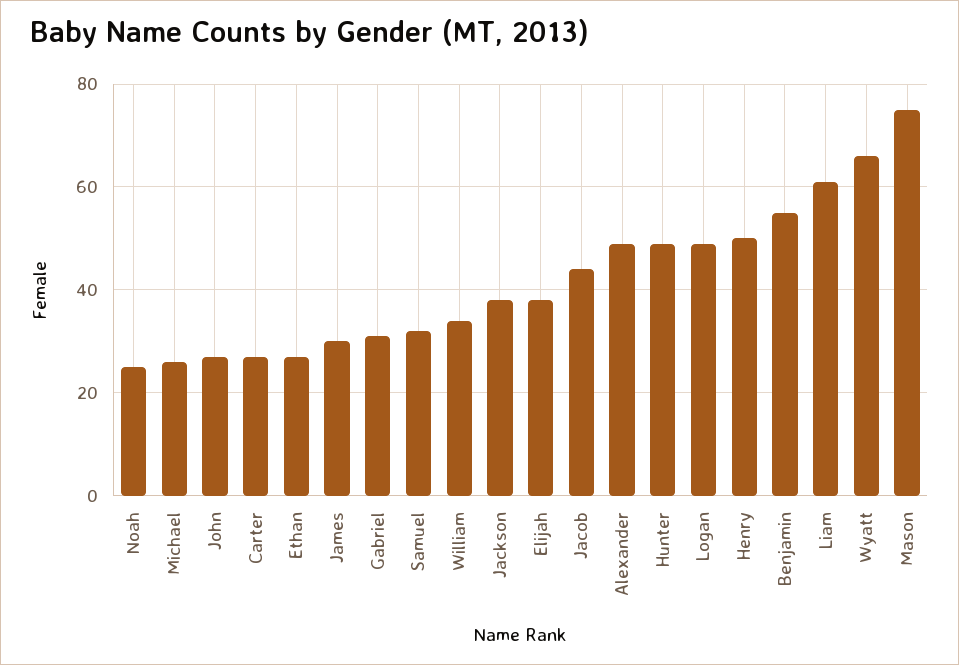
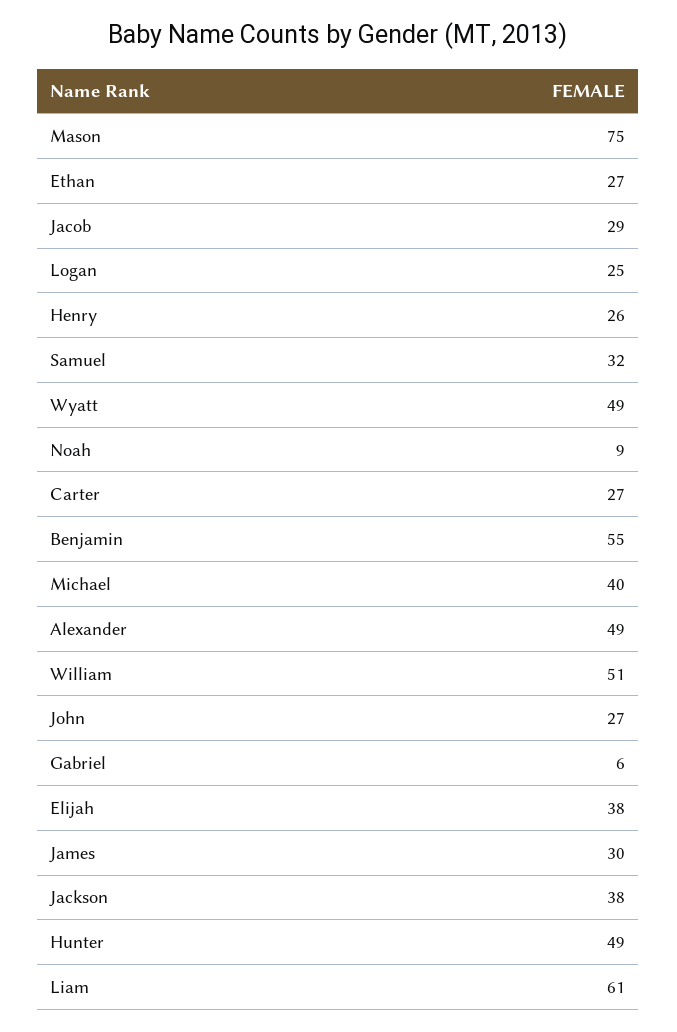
  {
-   "Noah": 25,
+   "Noah": 9,
-   "Michael": 25,
+   "Michael": 40,
    "John": 27,
    "Carter": 27,
    "Ethan": 27,
    "James": 30,
-   "Gabriel": 30,
+   "Gabriel": 6,
    "Samuel": 32,
-   "William": 35,
+   "William": 51,
    "Jackson": 38,
    "Elijah": 38,
-   "Jacob": 45,
+   "Jacob": 29,
    "Alexander": 49,
    "Hunter": 49,
-   "Logan": 50,
+   "Logan": 25,
-   "Henry": 50,
+   "Henry": 26,
    "Benjamin": 55,
    "Liam": 61,
-   "Wyatt": 65,
+   "Wyatt": 49,
    "Mason": 75
  }

